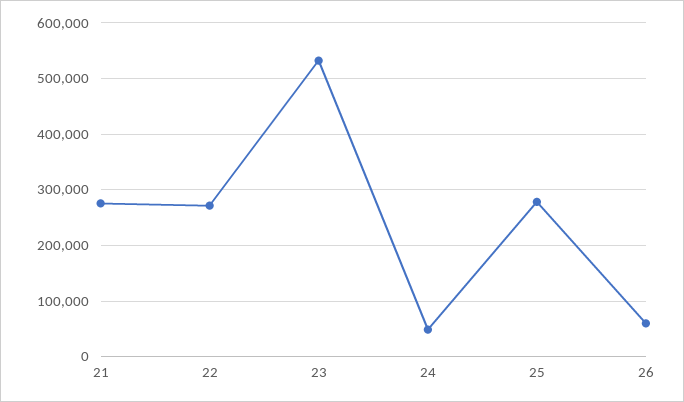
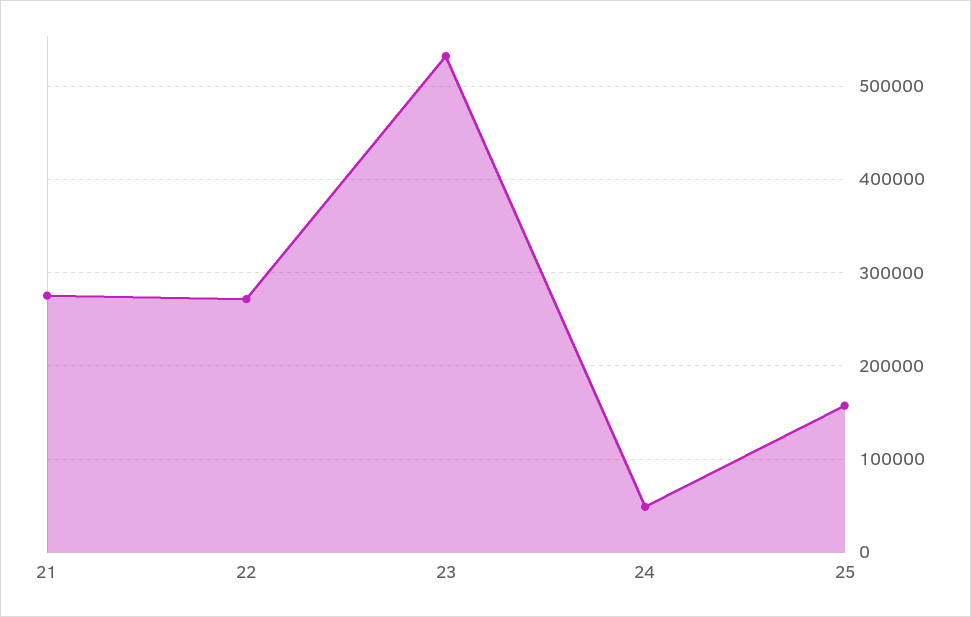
  {
    "21": 280000,
    "22": 270000,
    "23": 530000,
    "24": 50000,
-   "25": 280000,
+   "25": 160000
-   "26": 60000
  }

